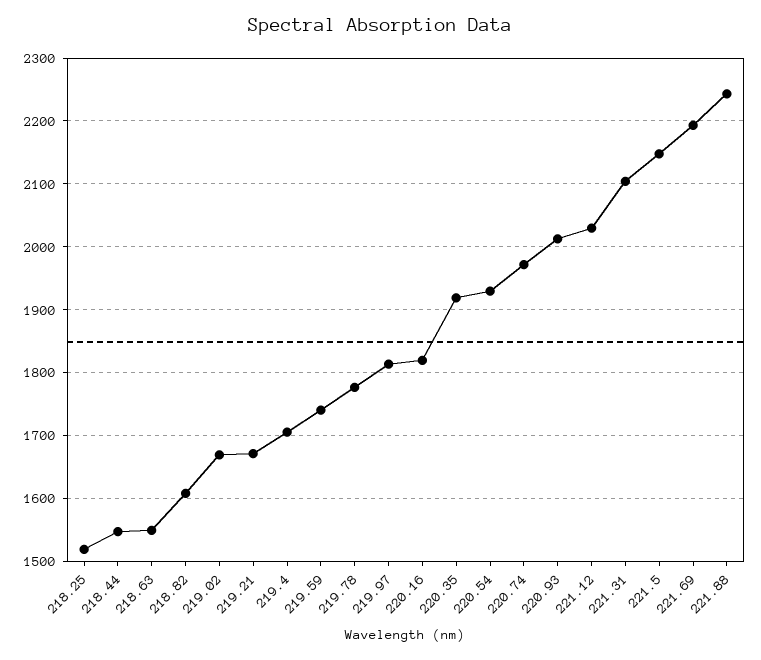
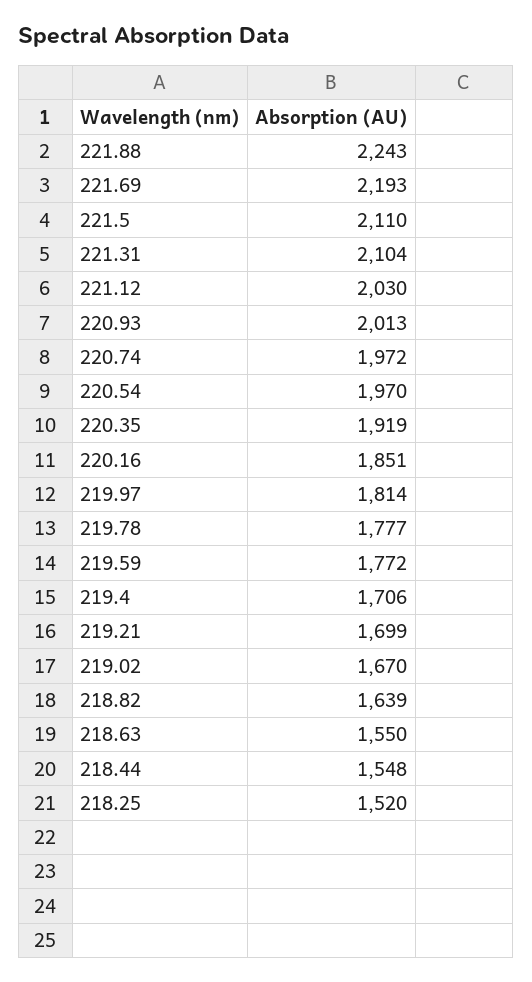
  {
    "218.25": 1520,
    "218.44": 1548,
    "218.63": 1550,
-   "218.82": 1610,
+   "218.82": 1639,
    "219.02": 1670,
-   "219.21": 1670,
+   "219.21": 1699,
    "219.4": 1706,
-   "219.59": 1740,
+   "219.59": 1772,
    "219.78": 1777,
    "219.97": 1814,
-   "220.16": 1820,
+   "220.16": 1851,
    "220.35": 1919,
-   "220.54": 1930,
+   "220.54": 1970,
    "220.74": 1972,
    "220.93": 2013,
    "221.12": 2030,
    "221.31": 2104,
-   "221.5": 2150,
+   "221.5": 2110,
    "221.69": 2193,
    "221.88": 2243
  }

